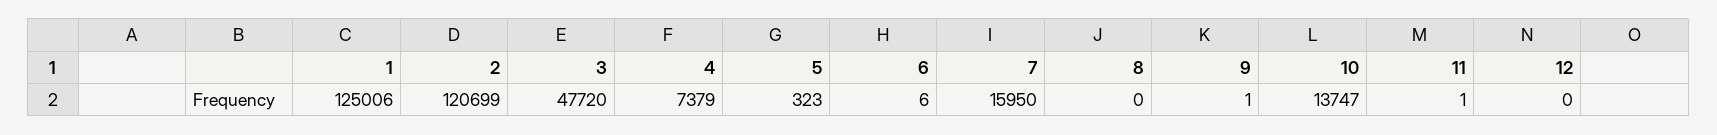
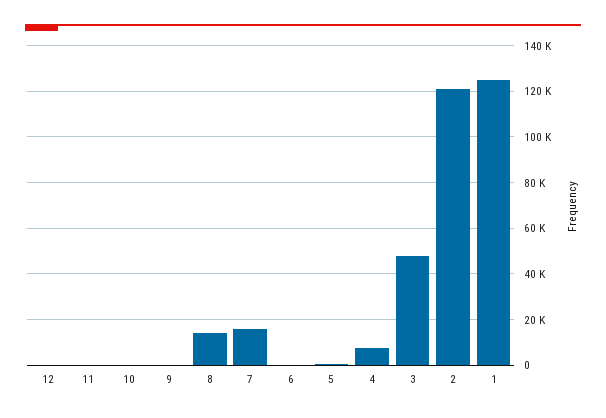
  {
    "1": 125006,
    "2": 120699,
    "3": 47720,
    "4": 7379,
    "5": 323,
    "6": 6,
    "7": 15950,
-   "8": 0,
+   "8": 15000,
    "9": 1,
-   "10": 13747,
+   "10": 0,
    "11": 1,
    "12": 0
  }

